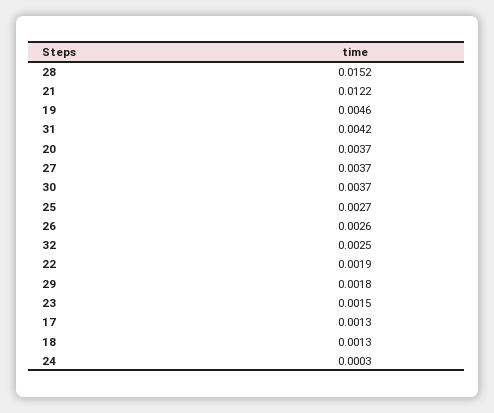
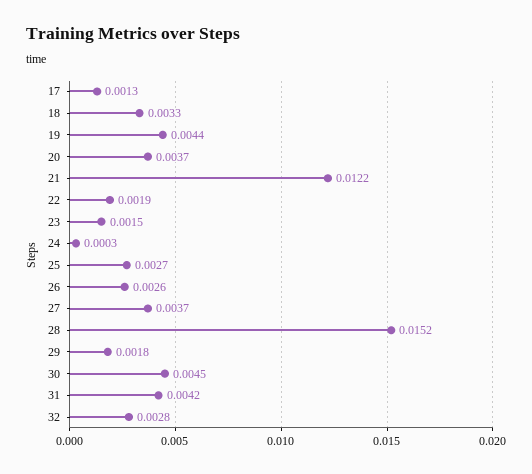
  {
    "28": 0.0152,
    "21": 0.0122,
-   "19": 0.0046,
+   "19": 0.0044,
    "31": 0.0042,
    "20": 0.0037,
    "27": 0.0037,
-   "30": 0.0037,
+   "30": 0.0045,
    "25": 0.0027,
    "26": 0.0026,
-   "32": 0.0025,
+   "32": 0.0028,
    "22": 0.0019,
    "29": 0.0018,
    "23": 0.0015,
    "17": 0.0013,
-   "18": 0.0013,
+   "18": 0.0033,
    "24": 0.0003
  }

